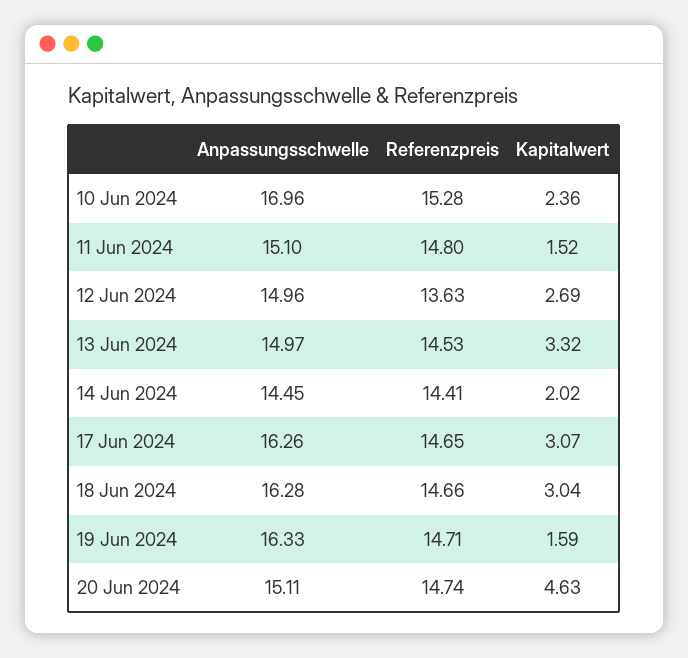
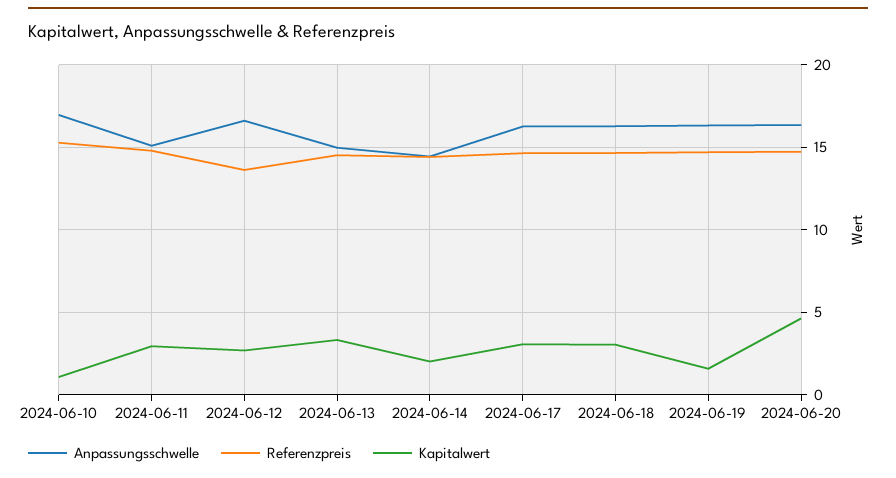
  {
    "Anpassungsschwelle": {
      "10 Jun 2024": 16.96,
      "11 Jun 2024": 15.1,
-     "12 Jun 2024": 14.96,
+     "12 Jun 2024": 16.5,
      "13 Jun 2024": 14.97,
      "14 Jun 2024": 14.45,
      "17 Jun 2024": 16.26,
      "18 Jun 2024": 16.28,
      "19 Jun 2024": 16.33,
-     "20 Jun 2024": 15.11
+     "20 Jun 2024": 16.5
    },
    "Referenzpreis": {
      "10 Jun 2024": 15.28,
      "11 Jun 2024": 14.8,
      "12 Jun 2024": 13.63,
      "13 Jun 2024": 14.53,
      "14 Jun 2024": 14.41,
      "17 Jun 2024": 14.65,
      "18 Jun 2024": 14.66,
      "19 Jun 2024": 14.71,
      "20 Jun 2024": 14.74
    },
    "Kapitalwert": {
-     "10 Jun 2024": 2.36,
+     "10 Jun 2024": 1,
-     "11 Jun 2024": 1.52,
+     "11 Jun 2024": 3,
      "12 Jun 2024": 2.69,
      "13 Jun 2024": 3.32,
      "14 Jun 2024": 2.02,
      "17 Jun 2024": 3.07,
      "18 Jun 2024": 3.04,
      "19 Jun 2024": 1.59,
      "20 Jun 2024": 4.63
    }
  }

